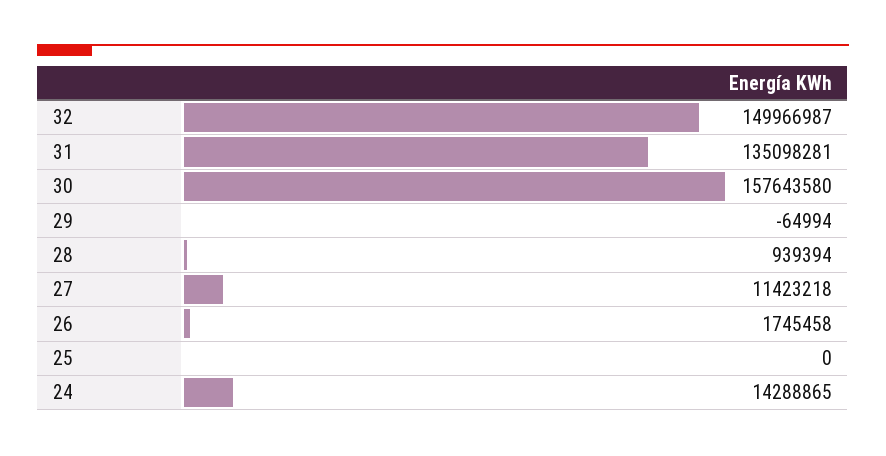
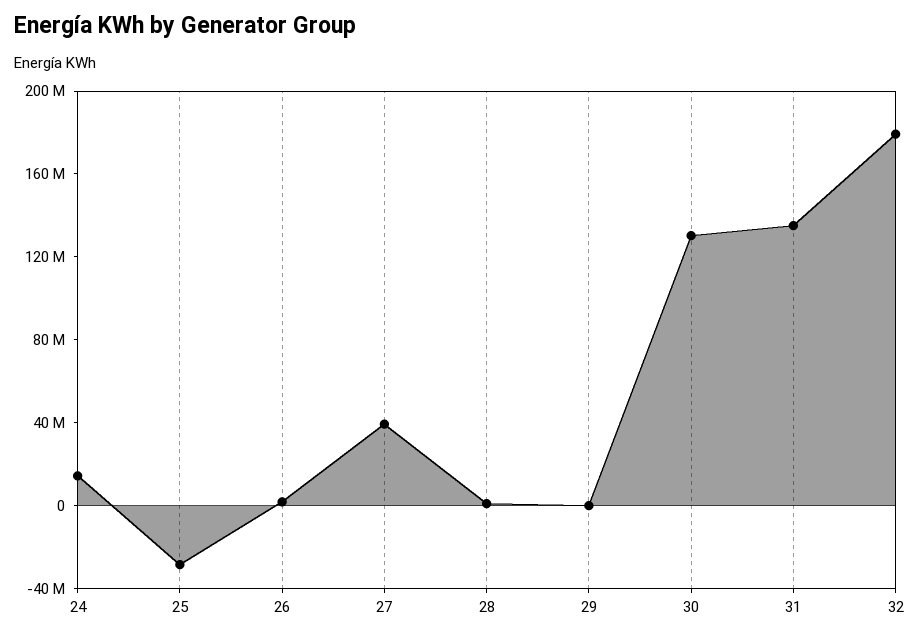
  {
-   "32": 149966987,
+   "32": 180000000,
    "31": 135098281,
-   "30": 157643580,
+   "30": 130000000,
    "29": -64994,
    "28": 939394,
-   "27": 11423218,
+   "27": 40000000,
    "26": 1745458,
-   "25": 0,
+   "25": -30000000,
    "24": 14288865
  }

